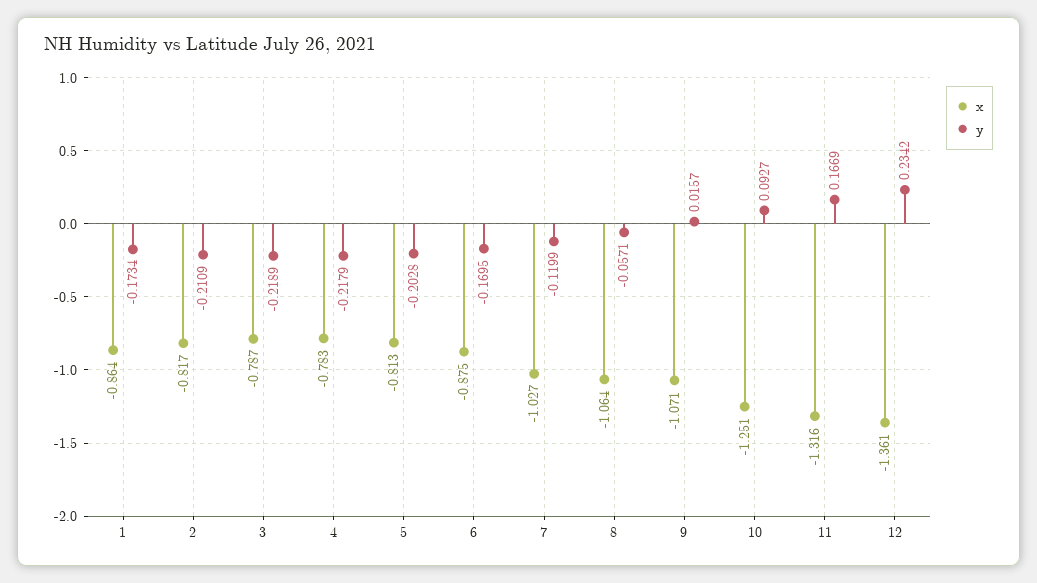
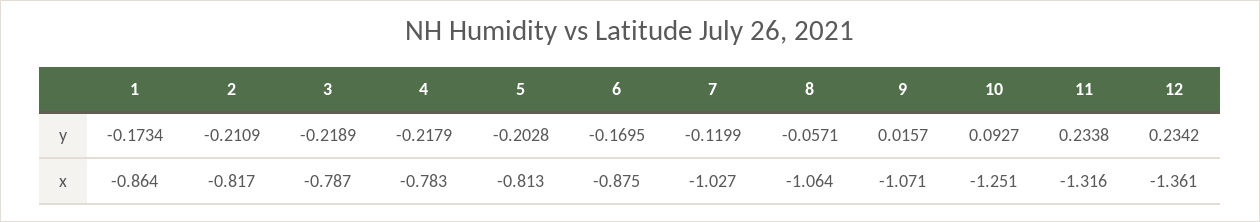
  {
    "x": {
      "1": -0.864,
      "2": -0.817,
      "3": -0.787,
      "4": -0.783,
      "5": -0.813,
      "6": -0.875,
      "7": -1.027,
      "8": -1.064,
      "9": -1.071,
      "10": -1.251,
      "11": -1.316,
      "12": -1.361
    },
    "y": {
      "1": -0.1734,
      "2": -0.2109,
      "3": -0.2189,
      "4": -0.2179,
      "5": -0.2028,
      "6": -0.1695,
      "7": -0.1199,
      "8": -0.0571,
      "9": 0.0157,
      "10": 0.0927,
-     "11": 0.1669,
+     "11": 0.2338,
      "12": 0.2342
    }
  }

